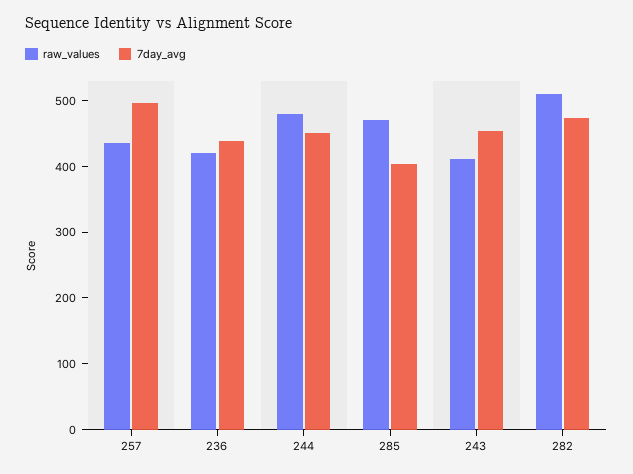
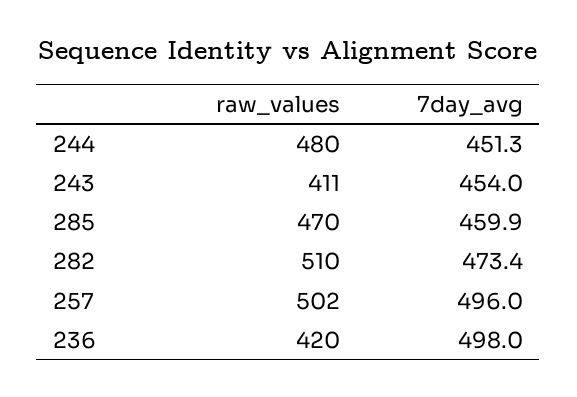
  {
    "raw_values": {
-     "257": 440,
+     "257": 502,
      "236": 420,
      "244": 480,
      "285": 470,
      "243": 411,
      "282": 510
    },
    "7day_avg": {
      "257": 496,
-     "236": 440,
+     "236": 498,
      "244": 451.3,
-     "285": 400,
+     "285": 459.9,
      "243": 454,
      "282": 473.4
    }
  }

